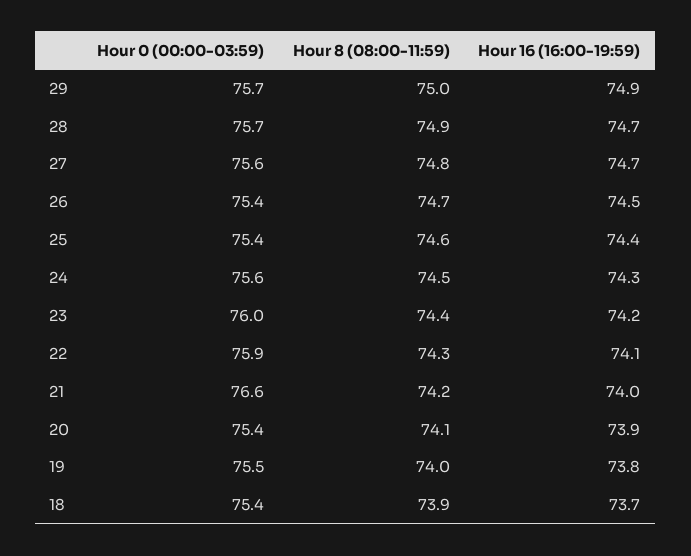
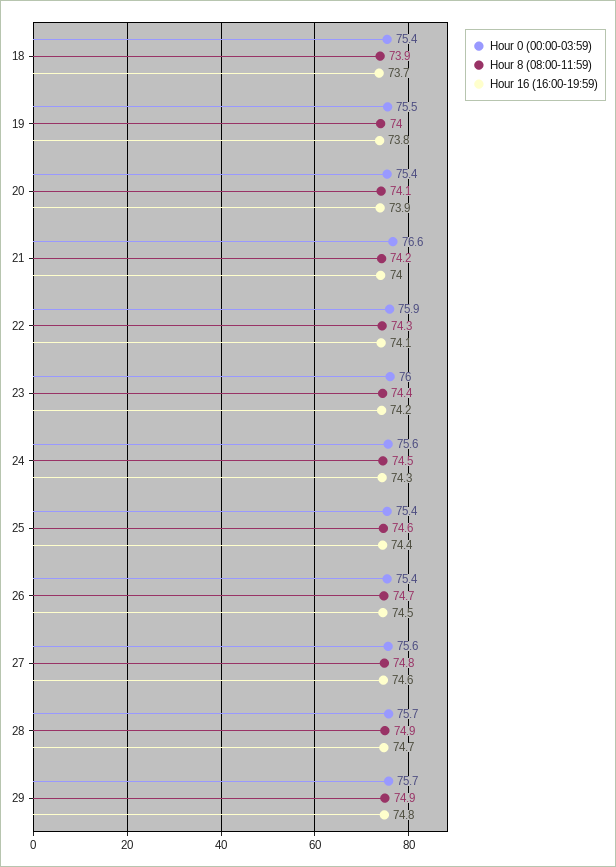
  {
    "Hour 0 (00:00-03:59)": {
      "29": 75.7,
      "28": 75.7,
      "27": 75.6,
      "26": 75.4,
      "25": 75.4,
      "24": 75.6,
      "23": 76,
      "22": 75.9,
      "21": 76.6,
      "20": 75.4,
      "19": 75.5,
      "18": 75.4
    },
    "Hour 8 (08:00-11:59)": {
-     "29": 75,
+     "29": 74.9,
      "28": 74.9,
      "27": 74.8,
      "26": 74.7,
      "25": 74.6,
      "24": 74.5,
      "23": 74.4,
      "22": 74.3,
      "21": 74.2,
      "20": 74.1,
      "19": 74,
      "18": 73.9
    },
    "Hour 16 (16:00-19:59)": {
-     "29": 74.9,
+     "29": 74.8,
      "28": 74.7,
-     "27": 74.7,
+     "27": 74.6,
      "26": 74.5,
      "25": 74.4,
      "24": 74.3,
      "23": 74.2,
      "22": 74.1,
      "21": 74,
      "20": 73.9,
      "19": 73.8,
      "18": 73.7
    }
  }

